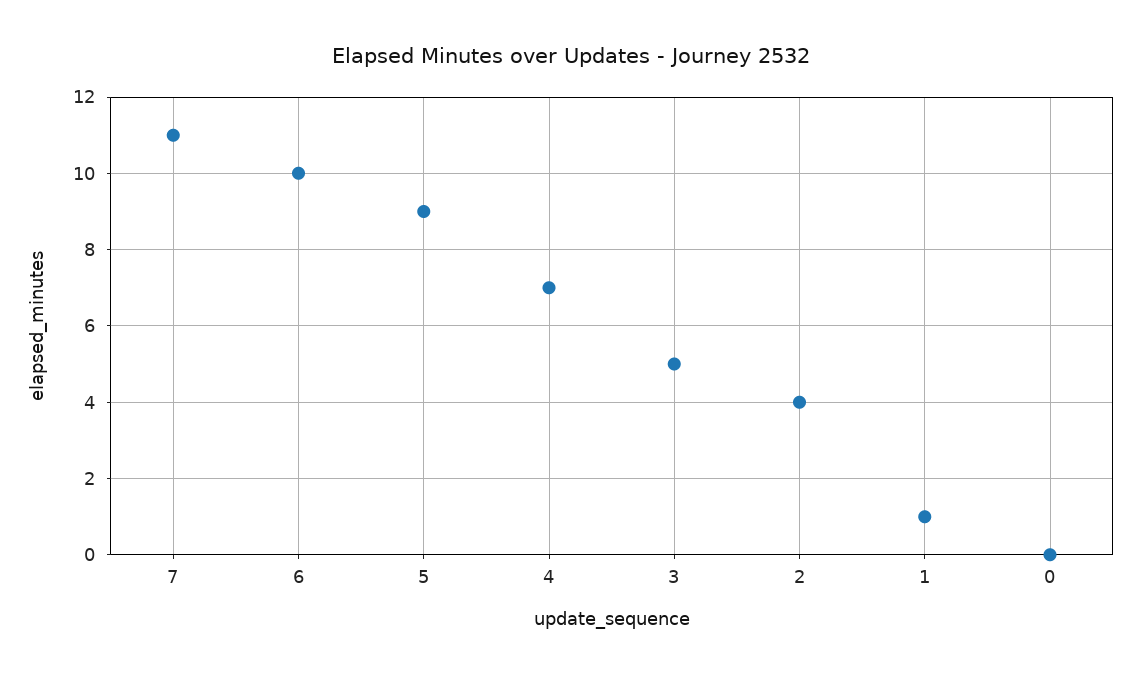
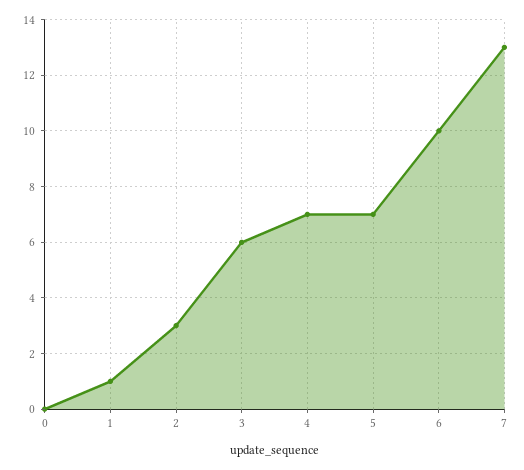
  {
-   "7": 11,
+   "7": 13,
    "6": 10,
-   "5": 9,
+   "5": 7,
    "4": 7,
-   "3": 5,
+   "3": 6,
-   "2": 4,
+   "2": 3,
    "1": 1,
    "0": 0
  }

